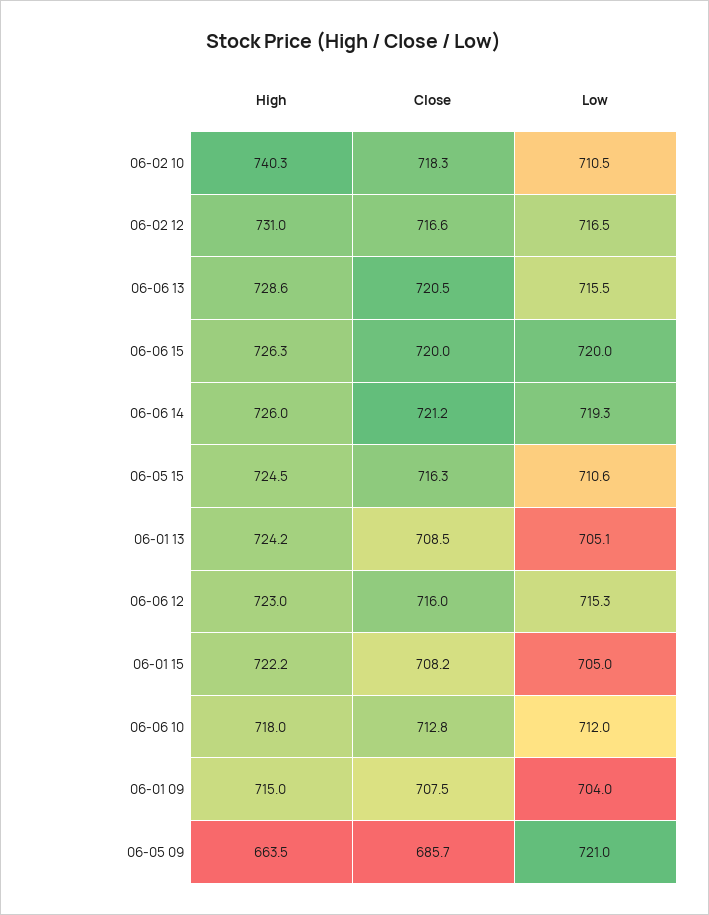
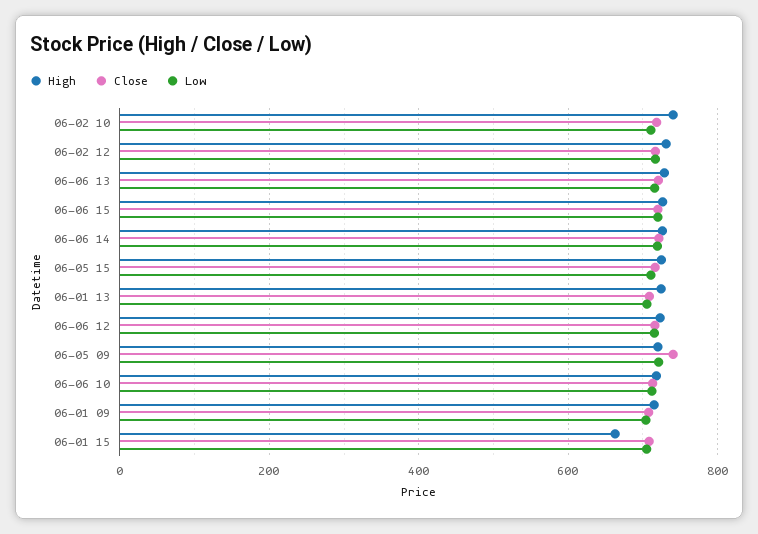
  {
    "High": {
      "06-02 10": 740.3,
      "06-02 12": 731,
      "06-06 13": 728.6,
      "06-06 15": 726.3,
      "06-06 14": 726,
      "06-05 15": 724.5,
      "06-01 13": 724.2,
      "06-06 12": 723,
-     "06-01 15": 722.2,
+     "06-01 15": 660,
      "06-06 10": 718,
      "06-01 09": 715,
-     "06-05 09": 663.5
+     "06-05 09": 720
    },
    "Close": {
      "06-02 10": 718.3,
      "06-02 12": 716.6,
      "06-06 13": 720.5,
      "06-06 15": 720,
      "06-06 14": 721.2,
      "06-05 15": 716.3,
      "06-01 13": 708.5,
      "06-06 12": 716,
      "06-01 15": 708.2,
      "06-06 10": 712.8,
      "06-01 09": 707.5,
-     "06-05 09": 685.7
+     "06-05 09": 740
    },
    "Low": {
      "06-02 10": 710.5,
      "06-02 12": 716.5,
      "06-06 13": 715.5,
      "06-06 15": 720,
      "06-06 14": 719.3,
      "06-05 15": 710.6,
      "06-01 13": 705.1,
      "06-06 12": 715.3,
      "06-01 15": 705,
      "06-06 10": 712,
      "06-01 09": 704,
      "06-05 09": 721
    }
  }

